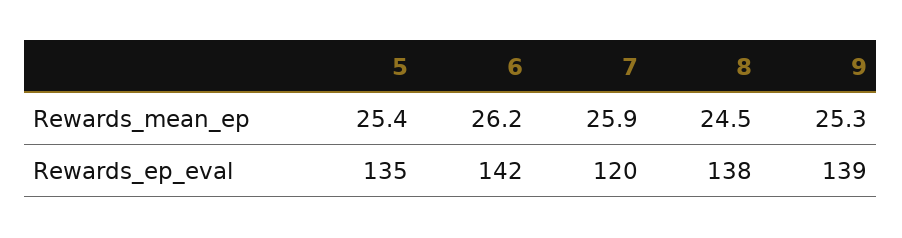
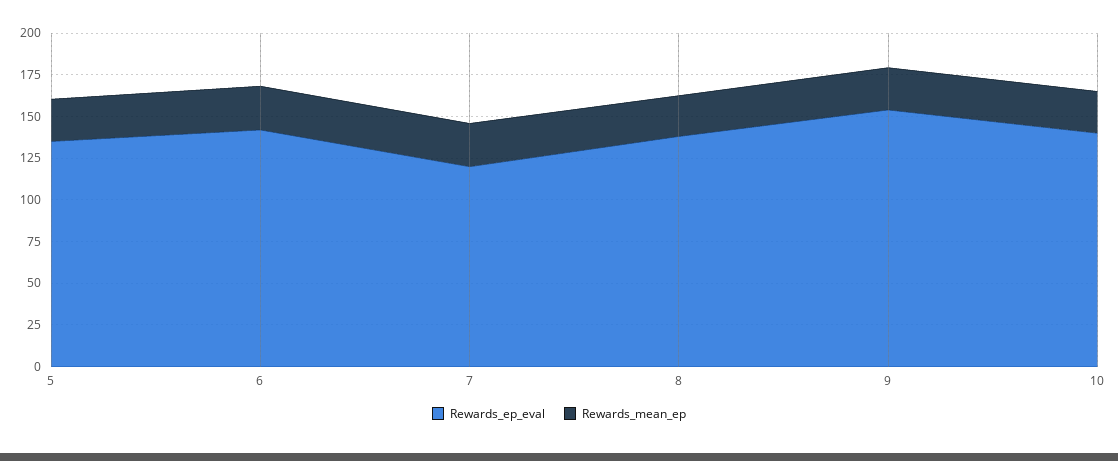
  {
    "Rewards_mean_ep": {
      "5": 25.4,
      "6": 26.2,
      "7": 25.9,
      "8": 24.5,
-     "9": 25.3
+     "9": 25.3,
+     "10": 25
    },
    "Rewards_ep_eval": {
      "5": 135,
      "6": 142,
      "7": 120,
      "8": 138,
-     "9": 139
+     "9": 155,
+     "10": 140
    }
  }

